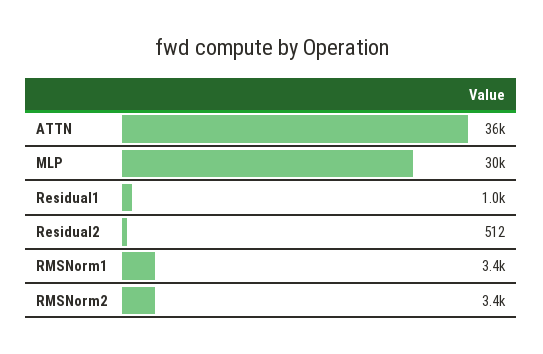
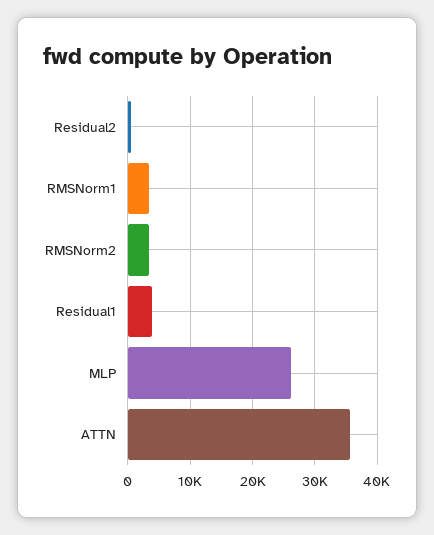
  {
    "ATTN": 36000,
-   "MLP": 30000,
+   "MLP": 26000,
-   "Residual1": 1000,
+   "Residual1": 4000,
    "Residual2": 512,
    "RMSNorm1": 3400,
    "RMSNorm2": 3400
  }

